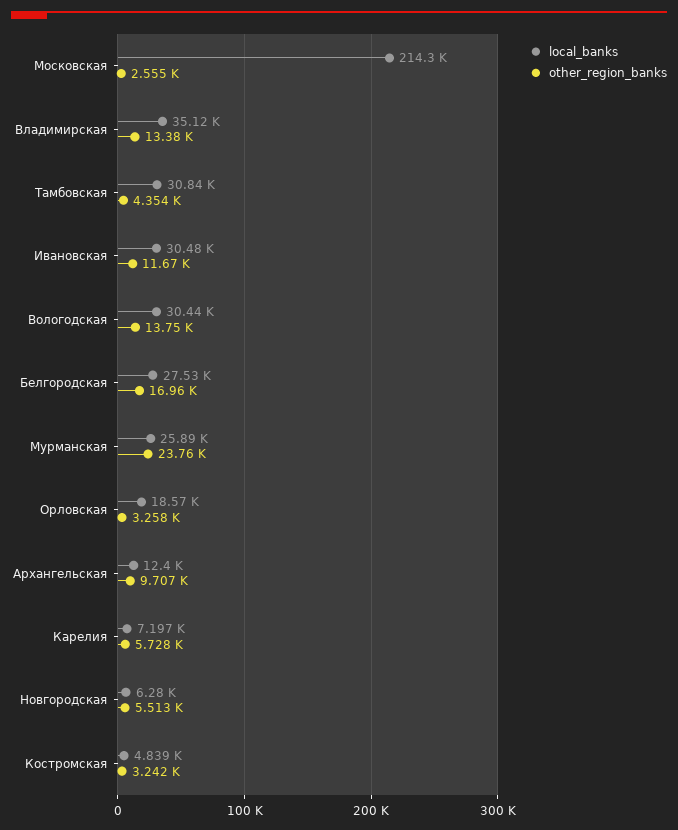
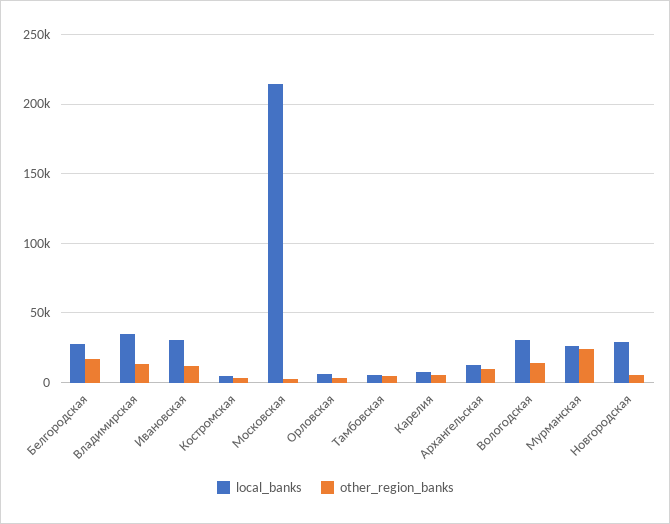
  {
    "local_banks": {
      "Московская": 214300,
      "Владимирская": 35120,
-     "Тамбовская": 30840,
+     "Тамбовская": 5000,
      "Ивановская": 30480,
      "Вологодская": 30440,
      "Белгородская": 27530,
      "Мурманская": 25890,
-     "Орловская": 18570,
+     "Орловская": 5000,
      "Архангельская": 12400,
      "Карелия": 7197,
-     "Новгородская": 6280,
+     "Новгородская": 30000,
      "Костромская": 4839
    },
    "other_region_banks": {
      "Московская": 2555,
      "Владимирская": 13380,
      "Тамбовская": 4354,
      "Ивановская": 11670,
      "Вологодская": 13750,
      "Белгородская": 16960,
      "Мурманская": 23760,
      "Орловская": 3258,
      "Архангельская": 9707,
      "Карелия": 5728,
      "Новгородская": 5513,
      "Костромская": 3242
    }
  }

